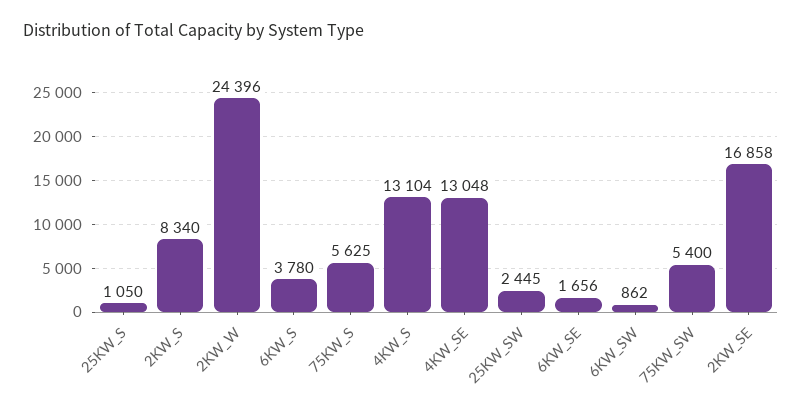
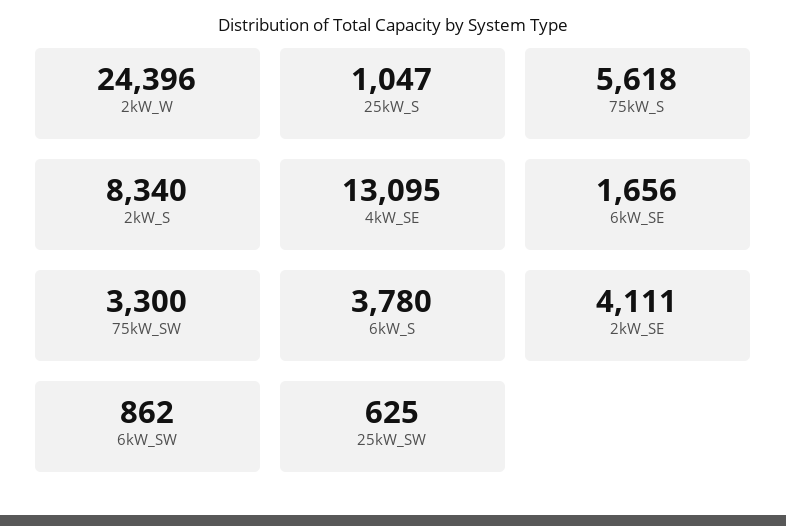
  {
-   "25KW_S": 1050,
+   "25KW_S": 1047,
    "2KW_S": 8340,
    "2KW_W": 24396,
    "6KW_S": 3780,
-   "75KW_S": 5625,
+   "75KW_S": 5618,
-   "4KW_S": 13104,
-   "4KW_SE": 13048,
+   "4KW_SE": 13095,
-   "25KW_SW": 2445,
+   "25KW_SW": 625,
    "6KW_SE": 1656,
    "6KW_SW": 862,
-   "75KW_SW": 5400,
+   "75KW_SW": 3300,
-   "2KW_SE": 16858
+   "2KW_SE": 4111
  }

